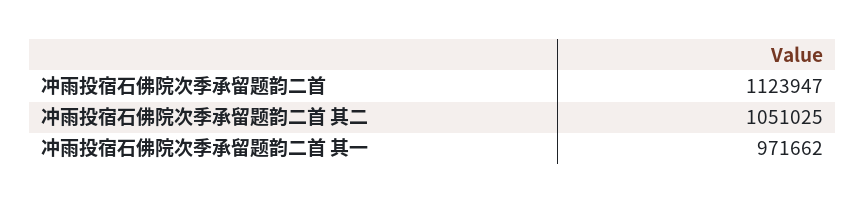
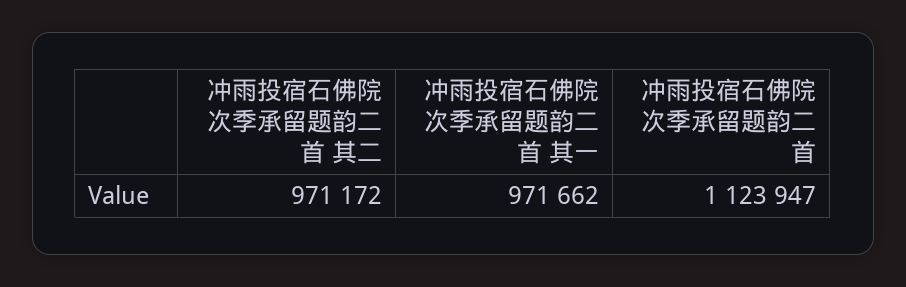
  {
    "冲雨投宿石佛院次季承留题韵二首": 1123947,
-   "冲雨投宿石佛院次季承留题韵二首 其二": 1051025,
+   "冲雨投宿石佛院次季承留题韵二首 其二": 971172,
    "冲雨投宿石佛院次季承留题韵二首 其一": 971662
  }

